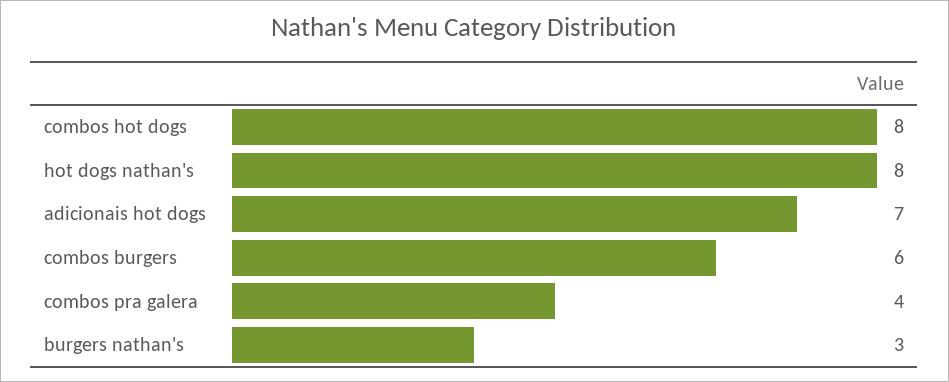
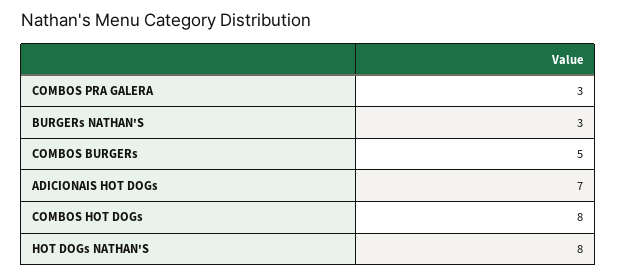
  {
    "combos hot dogs": 8,
    "hot dogs nathan's": 8,
    "adicionais hot dogs": 7,
-   "combos burgers": 6,
+   "combos burgers": 5,
-   "combos pra galera": 4,
+   "combos pra galera": 3,
    "burgers nathan's": 3
  }

